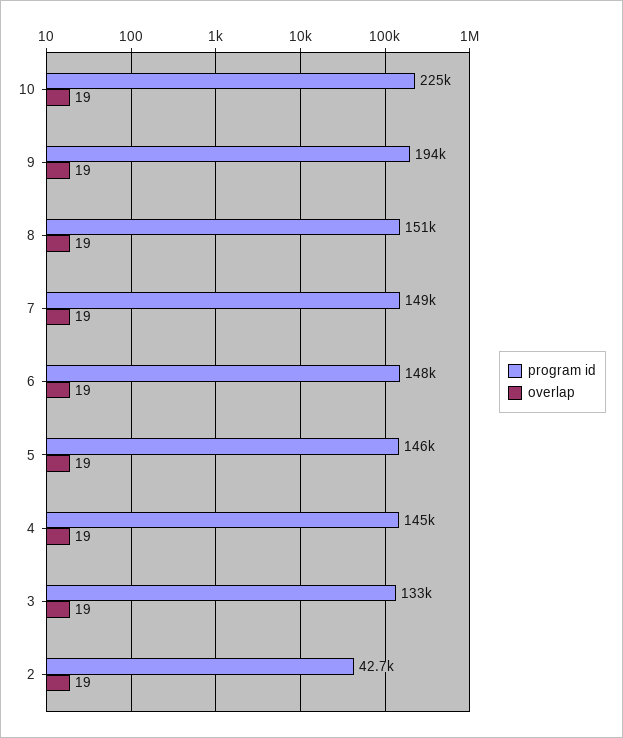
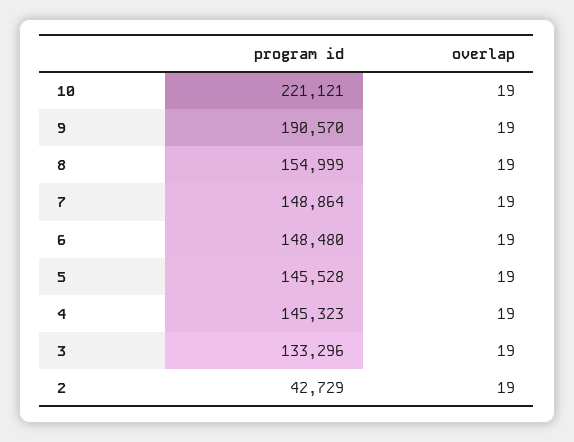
  {
    "program id": {
-     "10": 225000,
+     "10": 221121,
-     "9": 194000,
+     "9": 190570,
-     "8": 151000,
+     "8": 154999,
      "7": 148864,
      "6": 148480,
      "5": 145528,
      "4": 145323,
      "3": 133296,
      "2": 42729
    },
    "overlap": {
      "10": 19,
      "9": 19,
      "8": 19,
      "7": 19,
      "6": 19,
      "5": 19,
      "4": 19,
      "3": 19,
      "2": 19
    }
  }

